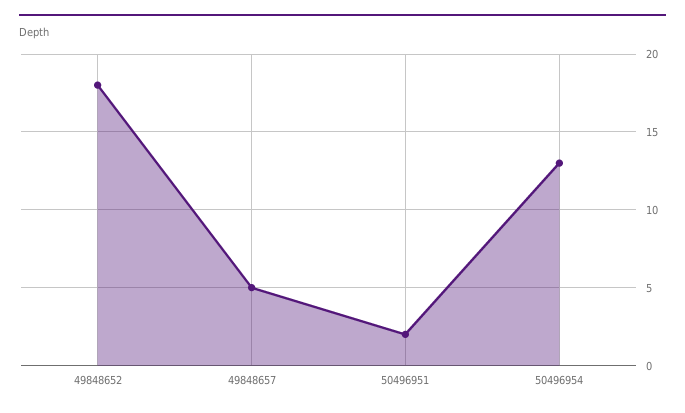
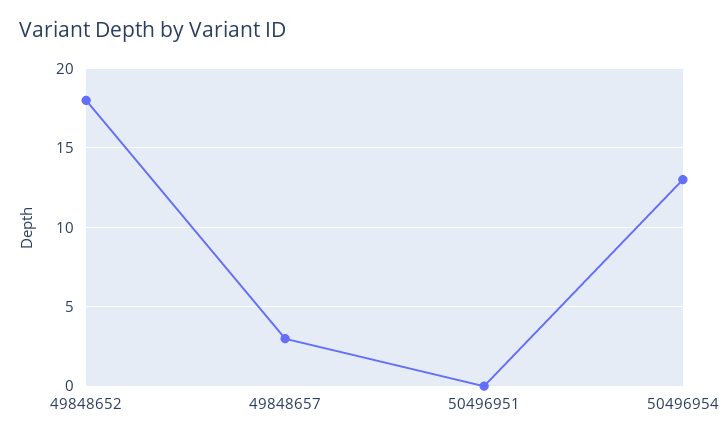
  {
    "49848652": 18,
-   "49848657": 5,
+   "49848657": 3,
-   "50496951": 2,
+   "50496951": 0,
    "50496954": 13
  }

